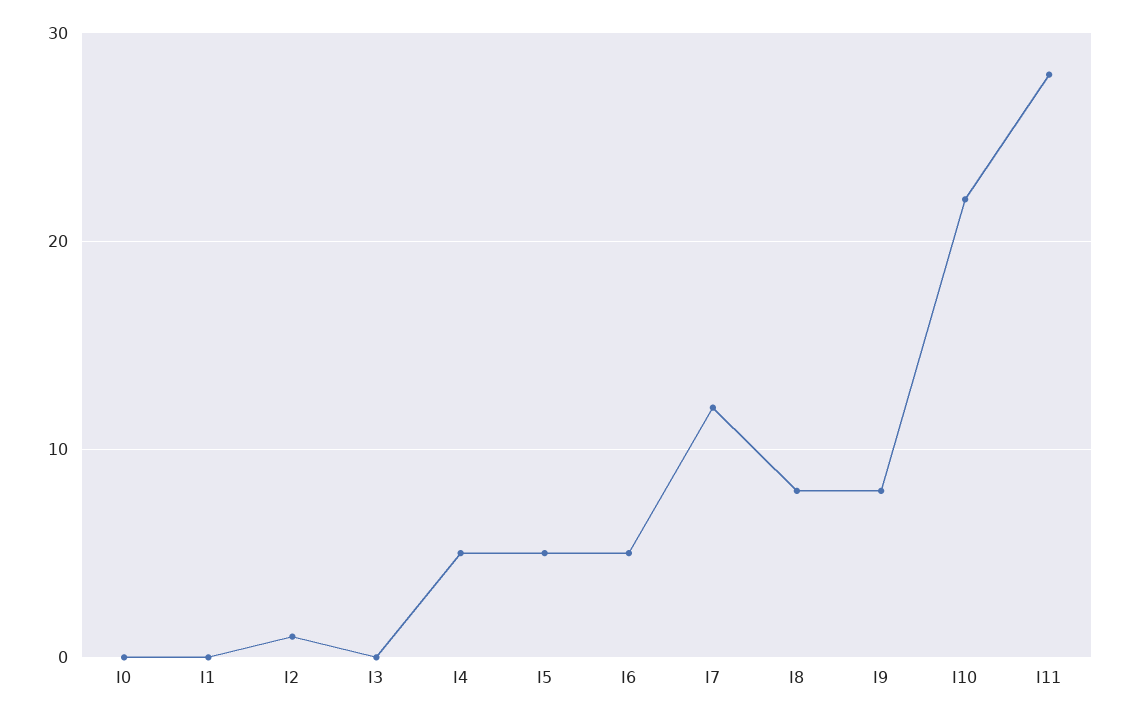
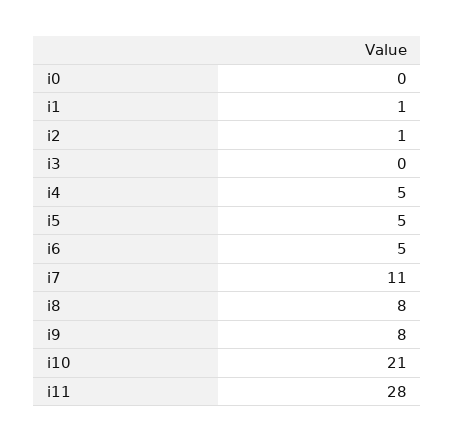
  {
    "I0": 0,
-   "I1": 0,
+   "I1": 1,
    "I2": 1,
    "I3": 0,
    "I4": 5,
    "I5": 5,
    "I6": 5,
-   "I7": 12,
+   "I7": 11,
    "I8": 8,
    "I9": 8,
-   "I10": 22,
+   "I10": 21,
    "I11": 28
  }

